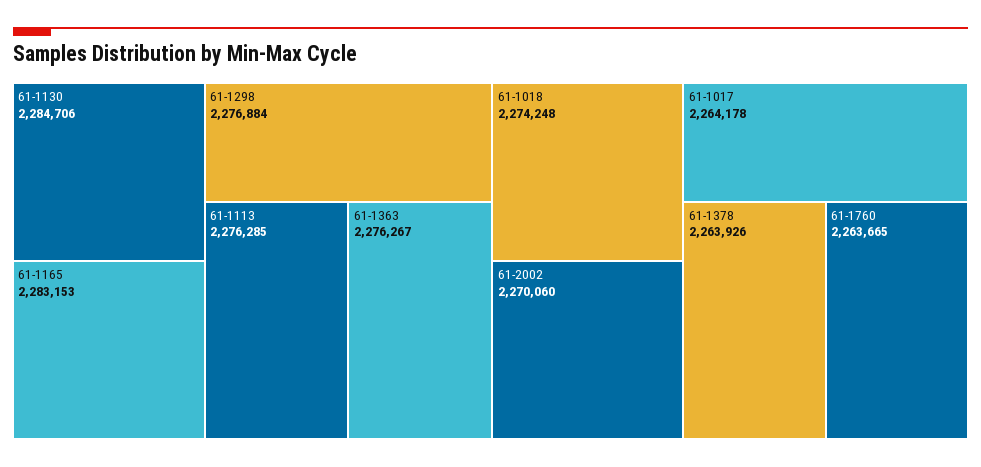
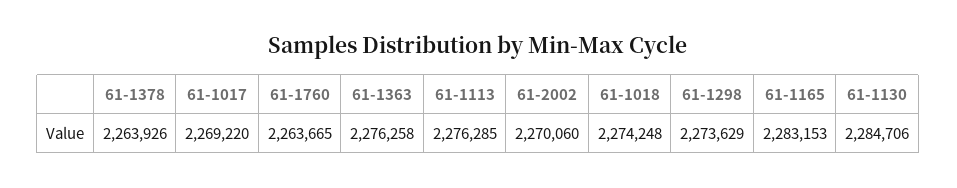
  {
    "61-1130": 2284706,
    "61-1165": 2283153,
-   "61-1298": 2276884,
+   "61-1298": 2273629,
    "61-1113": 2276285,
-   "61-1363": 2276267,
+   "61-1363": 2276258,
    "61-1018": 2274248,
    "61-2002": 2270060,
-   "61-1017": 2264178,
+   "61-1017": 2269220,
    "61-1378": 2263926,
    "61-1760": 2263665
  }

